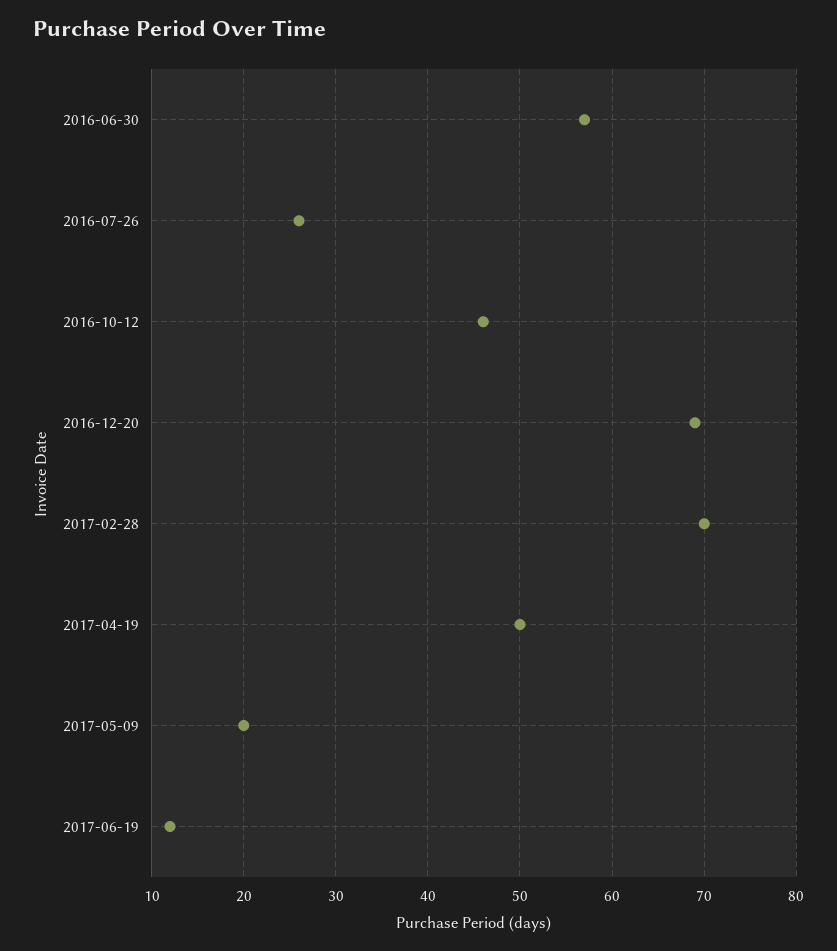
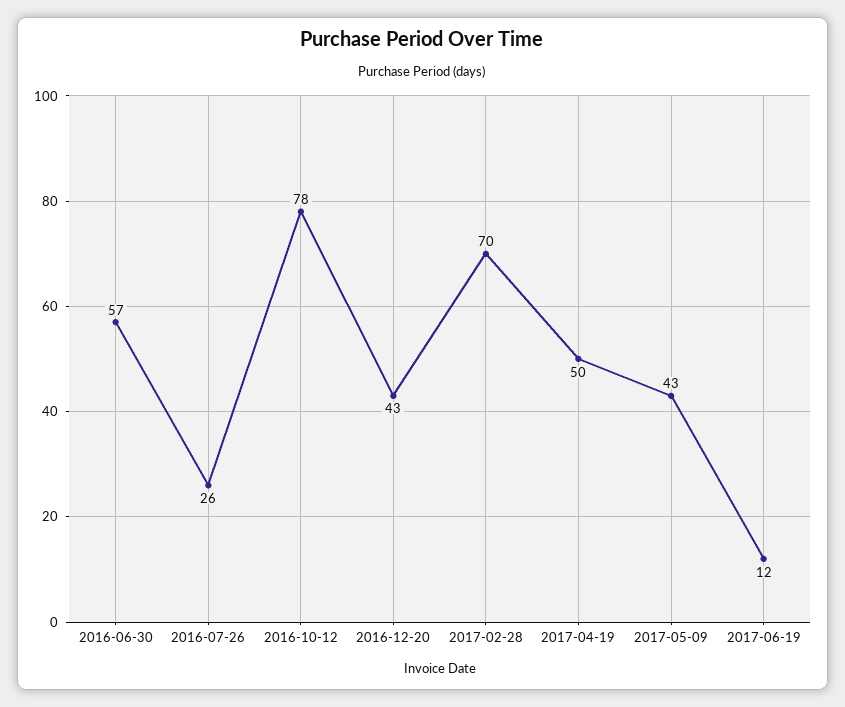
  {
    "2016-06-30": 57,
    "2016-07-26": 26,
-   "2016-10-12": 46,
+   "2016-10-12": 78,
-   "2016-12-20": 69,
+   "2016-12-20": 43,
    "2017-02-28": 70,
    "2017-04-19": 50,
-   "2017-05-09": 20,
+   "2017-05-09": 43,
    "2017-06-19": 12
  }

